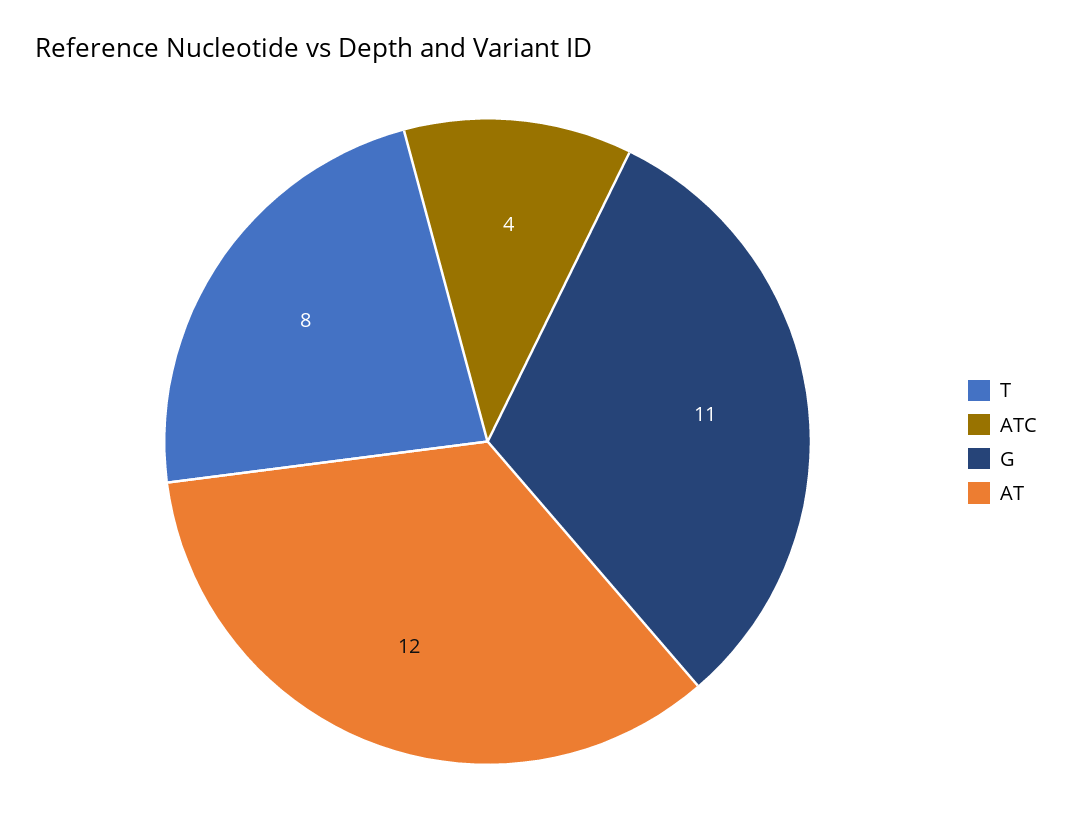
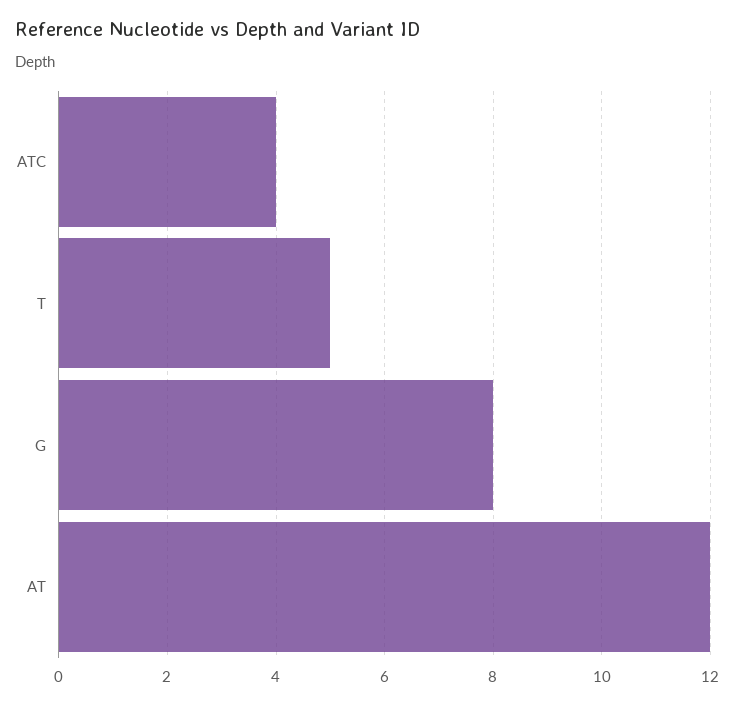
  {
-   "T": 8,
+   "T": 5,
    "ATC": 4,
-   "G": 11,
+   "G": 8,
    "AT": 12
  }

